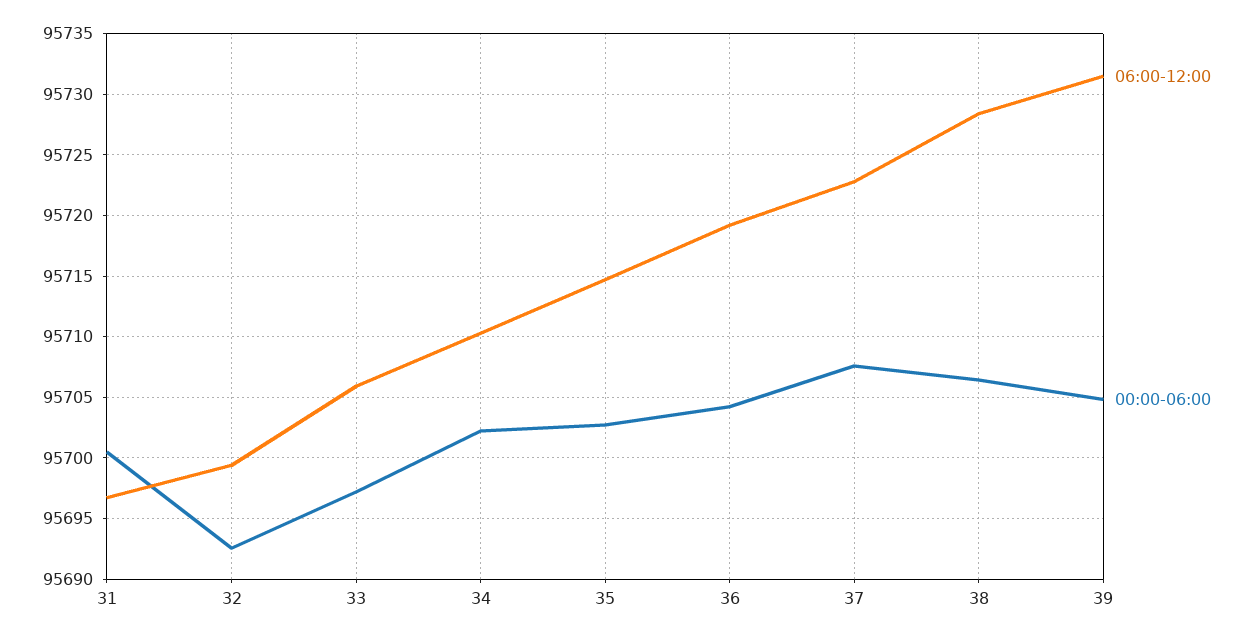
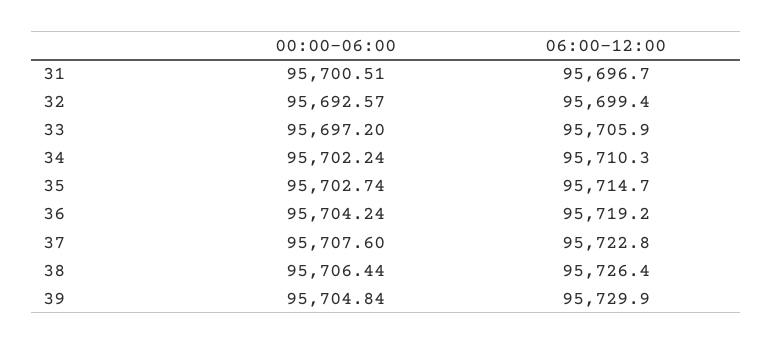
  {
    "06:00-12:00": {
      "31": 95696.7,
      "32": 95699.4,
      "33": 95705.9,
      "34": 95710.3,
      "35": 95714.7,
      "36": 95719.2,
      "37": 95722.8,
-     "38": 95728.5,
+     "38": 95726.4,
-     "39": 95731.5
+     "39": 95729.9
    },
    "00:00-06:00": {
      "31": 95700.51,
      "32": 95692.57,
      "33": 95697.2,
      "34": 95702.24,
      "35": 95702.74,
      "36": 95704.24,
      "37": 95707.6,
      "38": 95706.44,
      "39": 95704.84
    }
  }

